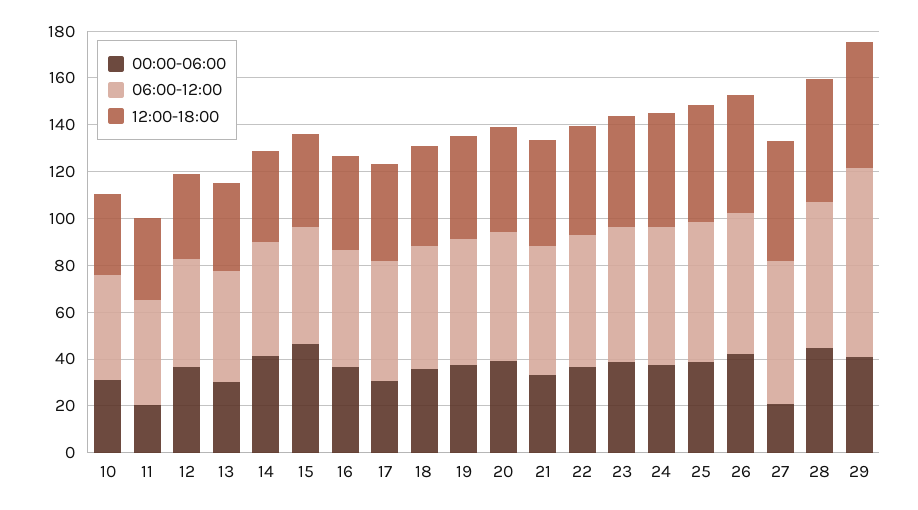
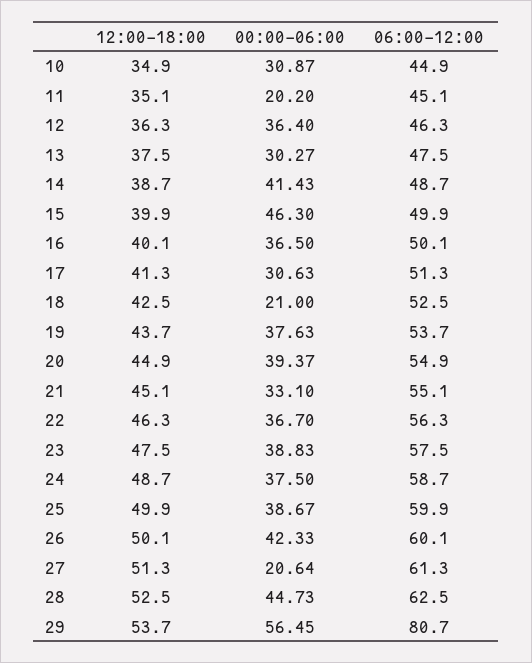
  {
    "00:00-06:00": {
      "10": 30.87,
      "11": 20.2,
      "12": 36.4,
      "13": 30.27,
      "14": 41.43,
      "15": 46.3,
      "16": 36.5,
      "17": 30.63,
-     "18": 35,
+     "18": 21,
      "19": 37.63,
      "20": 39.37,
      "21": 33.1,
      "22": 36.7,
      "23": 38.83,
      "24": 37.5,
      "25": 38.67,
      "26": 42.33,
      "27": 20.64,
      "28": 44.73,
-     "29": 40
+     "29": 56.45
    },
    "06:00-12:00": {
      "10": 44.9,
      "11": 45.1,
      "12": 46.3,
      "13": 47.5,
      "14": 48.7,
      "15": 49.9,
      "16": 50.1,
      "17": 51.3,
      "18": 52.5,
      "19": 53.7,
      "20": 54.9,
      "21": 55.1,
      "22": 56.3,
      "23": 57.5,
      "24": 58.7,
      "25": 59.9,
      "26": 60.1,
      "27": 61.3,
      "28": 62.5,
      "29": 80.7
    },
    "12:00-18:00": {
      "10": 34.9,
      "11": 35.1,
      "12": 36.3,
      "13": 37.5,
      "14": 38.7,
      "15": 39.9,
      "16": 40.1,
      "17": 41.3,
      "18": 42.5,
      "19": 43.7,
      "20": 44.9,
      "21": 45.1,
      "22": 46.3,
      "23": 47.5,
      "24": 48.7,
      "25": 49.9,
      "26": 50.1,
      "27": 51.3,
      "28": 52.5,
      "29": 53.7
    }
  }

